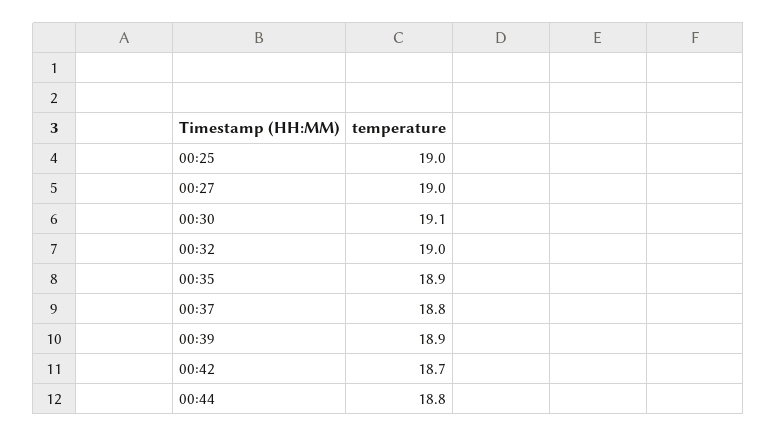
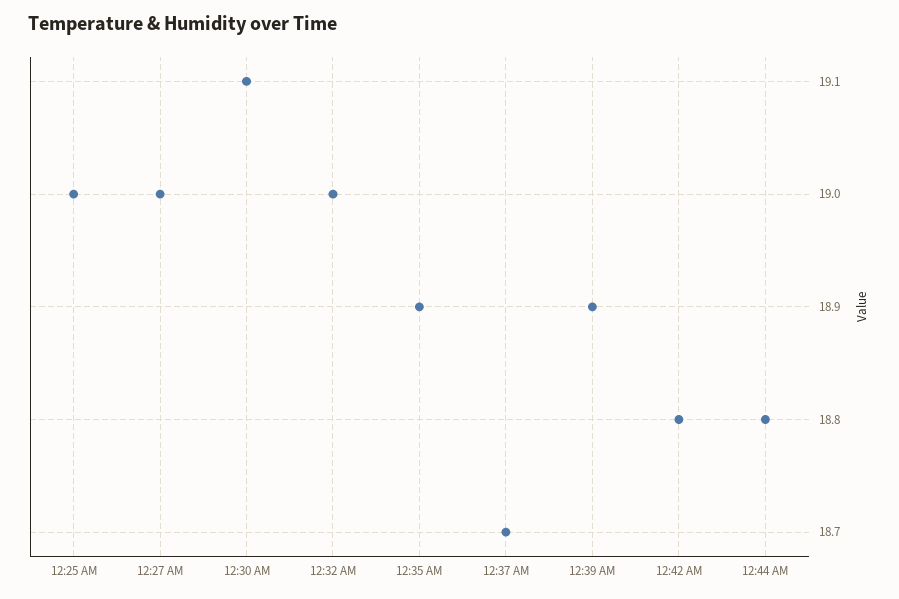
  {
    "00:25": 19,
    "00:27": 19,
    "00:30": 19.1,
    "00:32": 19,
    "00:35": 18.9,
-   "00:37": 18.8,
+   "00:37": 18.7,
    "00:39": 18.9,
-   "00:42": 18.7,
+   "00:42": 18.8,
    "00:44": 18.8
  }

